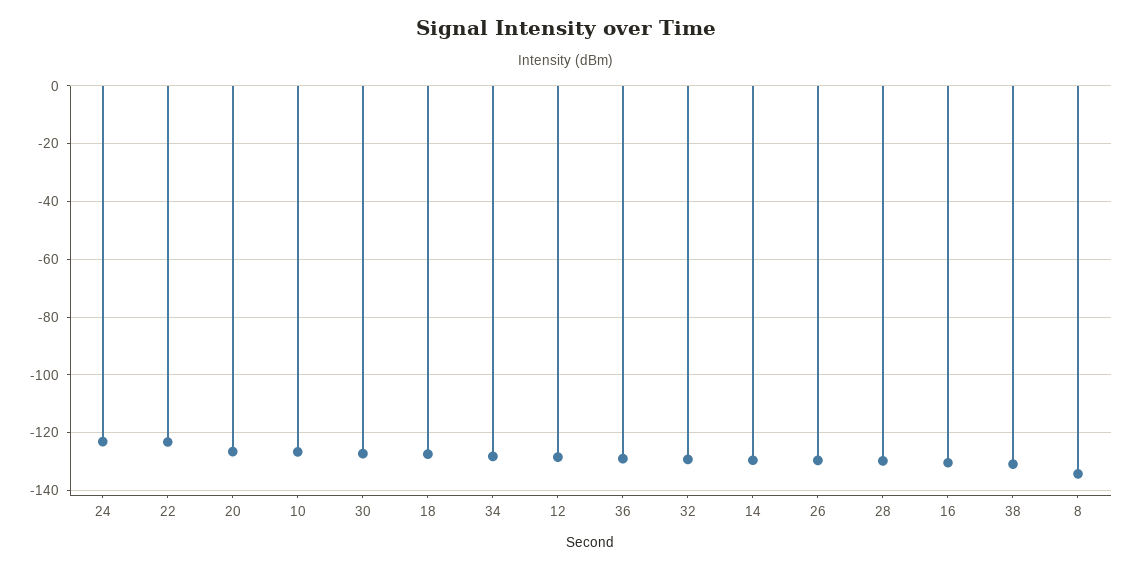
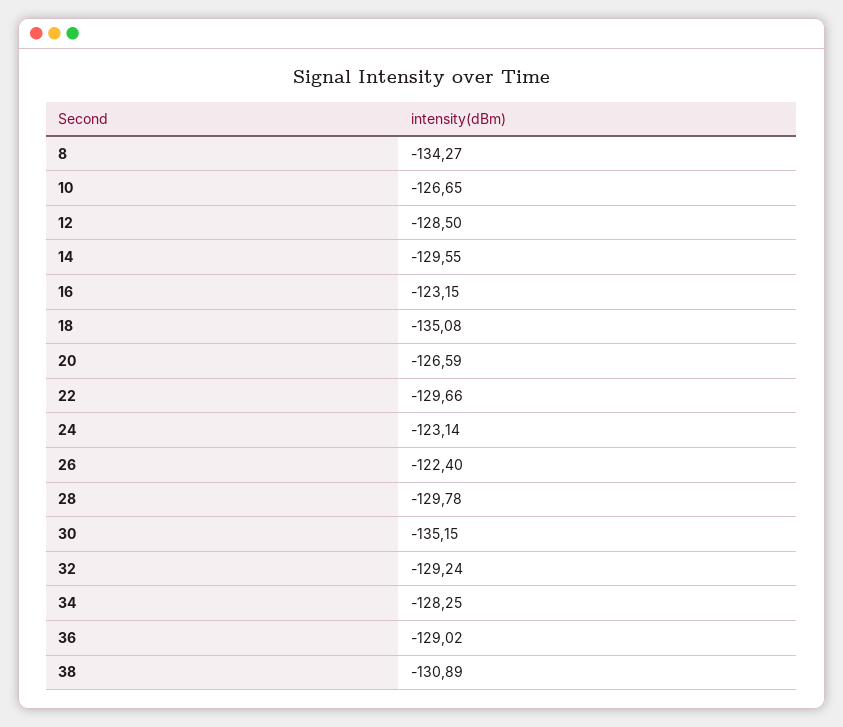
  {
    "24": -123.14,
-   "22": -122.5,
+   "22": -129.66,
    "20": -126.59,
    "10": -126.65,
-   "30": -127.5,
+   "30": -135.15,
-   "18": -127.5,
+   "18": -135.08,
    "34": -128.25,
    "12": -128.5,
    "36": -129.02,
    "32": -129.24,
    "14": -129.55,
-   "26": -130,
+   "26": -122.4,
    "28": -129.78,
-   "16": -130,
+   "16": -123.15,
    "38": -130.89,
    "8": -134.27
  }

